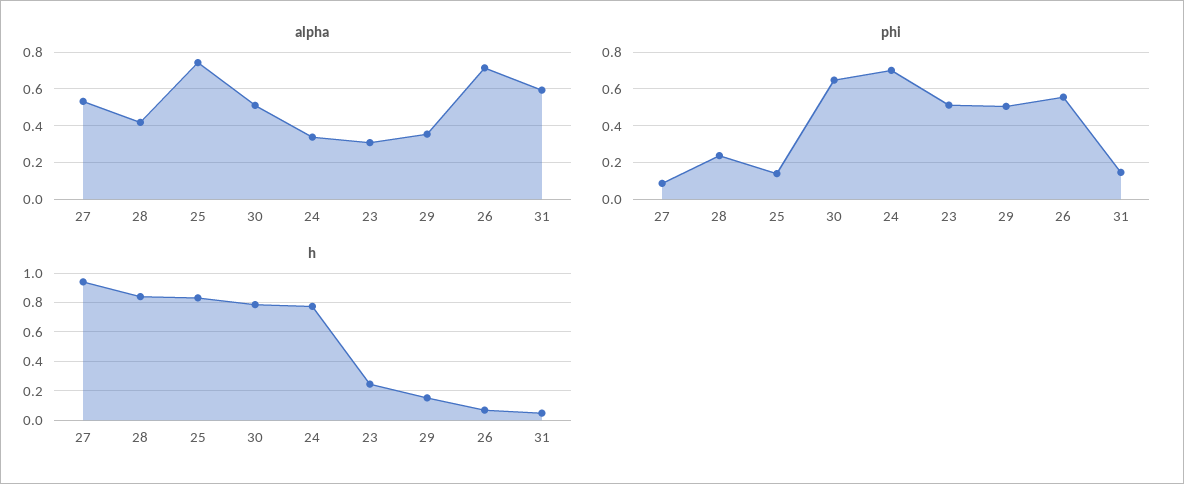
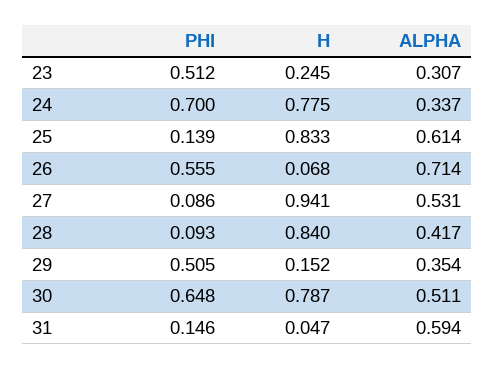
  {
    "alpha": {
      "27": 0.531,
      "28": 0.417,
-     "25": 0.75,
+     "25": 0.614,
      "30": 0.511,
      "24": 0.337,
      "23": 0.307,
      "29": 0.354,
      "26": 0.714,
      "31": 0.594
    },
    "phi": {
      "27": 0.086,
-     "28": 0.25,
+     "28": 0.093,
      "25": 0.139,
      "30": 0.648,
      "24": 0.7,
      "23": 0.512,
      "29": 0.505,
      "26": 0.555,
      "31": 0.146
    },
    "h": {
      "27": 0.941,
      "28": 0.84,
      "25": 0.833,
      "30": 0.787,
      "24": 0.775,
      "23": 0.245,
      "29": 0.152,
      "26": 0.068,
      "31": 0.047
    }
  }

